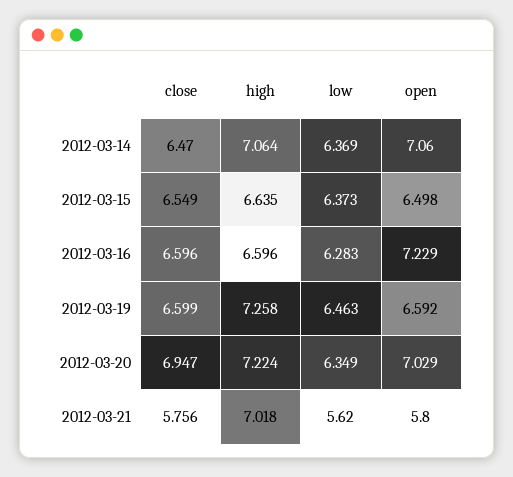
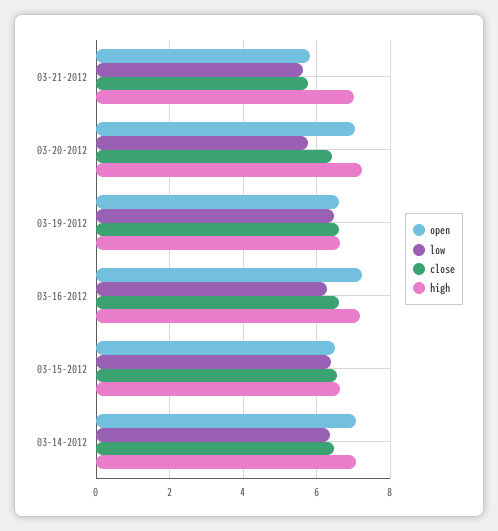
  {
    "close": {
      "2012-03-14": 6.47,
      "2012-03-15": 6.549,
      "2012-03-16": 6.596,
      "2012-03-19": 6.599,
-     "2012-03-20": 6.947,
+     "2012-03-20": 6.4,
      "2012-03-21": 5.756
    },
    "high": {
      "2012-03-14": 7.064,
      "2012-03-15": 6.635,
-     "2012-03-16": 6.596,
+     "2012-03-16": 7.2,
-     "2012-03-19": 7.258,
+     "2012-03-19": 6.6,
      "2012-03-20": 7.224,
      "2012-03-21": 7.018
    },
    "low": {
      "2012-03-14": 6.369,
      "2012-03-15": 6.373,
      "2012-03-16": 6.283,
      "2012-03-19": 6.463,
-     "2012-03-20": 6.349,
+     "2012-03-20": 5.8,
      "2012-03-21": 5.62
    },
    "open": {
      "2012-03-14": 7.06,
      "2012-03-15": 6.498,
      "2012-03-16": 7.229,
      "2012-03-19": 6.592,
      "2012-03-20": 7.029,
      "2012-03-21": 5.8
    }
  }

